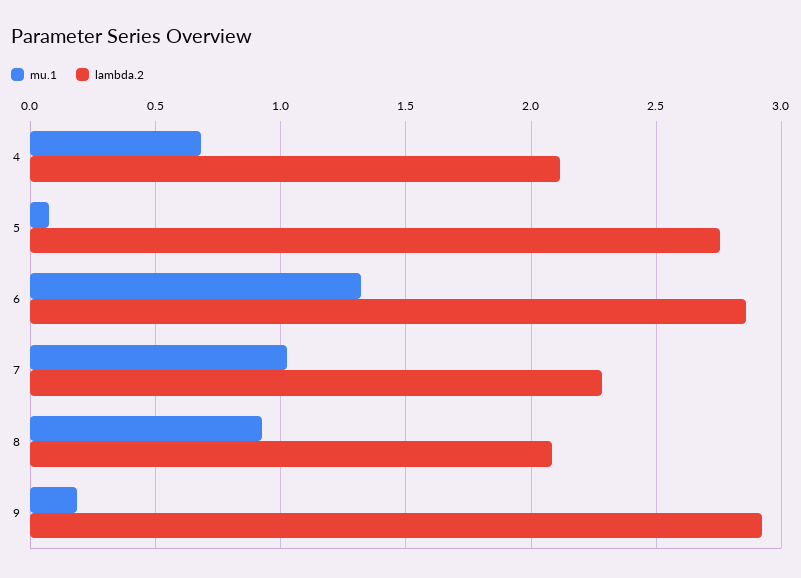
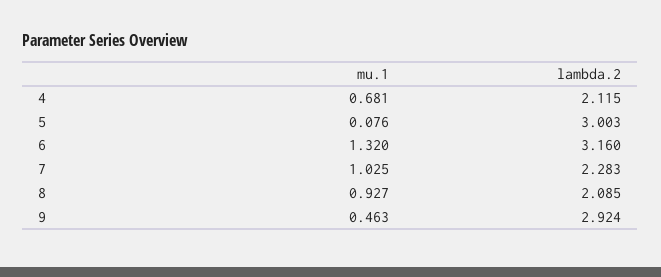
  {
    "mu.1": {
      "4": 0.681,
      "5": 0.076,
      "6": 1.32,
      "7": 1.025,
      "8": 0.927,
-     "9": 0.2
+     "9": 0.463
    },
    "lambda.2": {
      "4": 2.115,
-     "5": 2.75,
+     "5": 3.003,
-     "6": 2.85,
+     "6": 3.16,
      "7": 2.283,
      "8": 2.085,
      "9": 2.924
    }
  }

